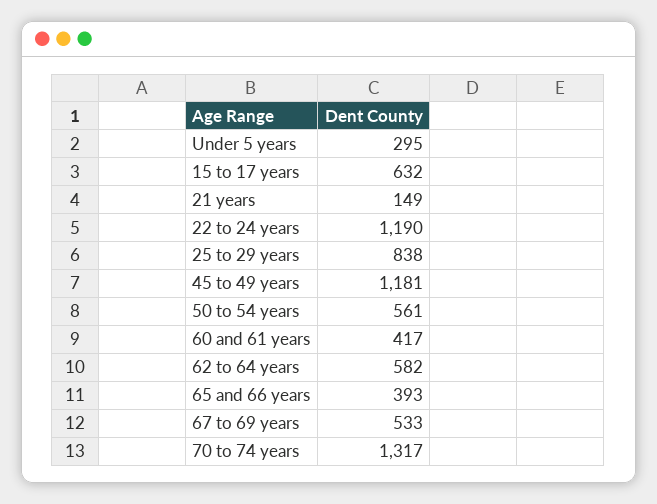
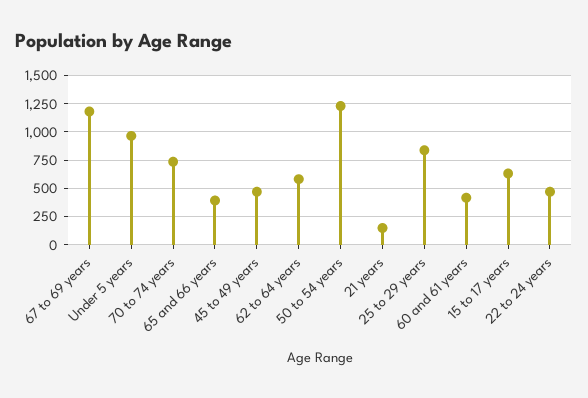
  {
-   "Under 5 years": 295,
+   "Under 5 years": 1000,
    "15 to 17 years": 632,
    "21 years": 149,
-   "22 to 24 years": 1190,
+   "22 to 24 years": 500,
    "25 to 29 years": 838,
-   "45 to 49 years": 1181,
+   "45 to 49 years": 500,
-   "50 to 54 years": 561,
+   "50 to 54 years": 1250,
    "60 and 61 years": 417,
    "62 to 64 years": 582,
    "65 and 66 years": 393,
-   "67 to 69 years": 533,
+   "67 to 69 years": 1250,
-   "70 to 74 years": 1317
+   "70 to 74 years": 750
  }

